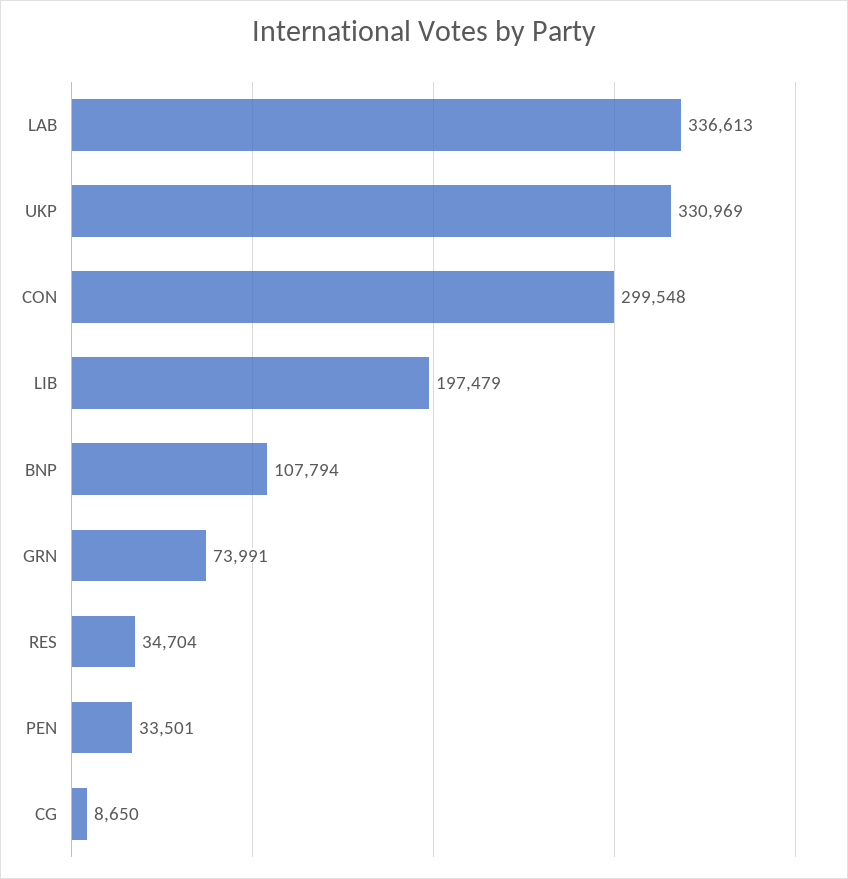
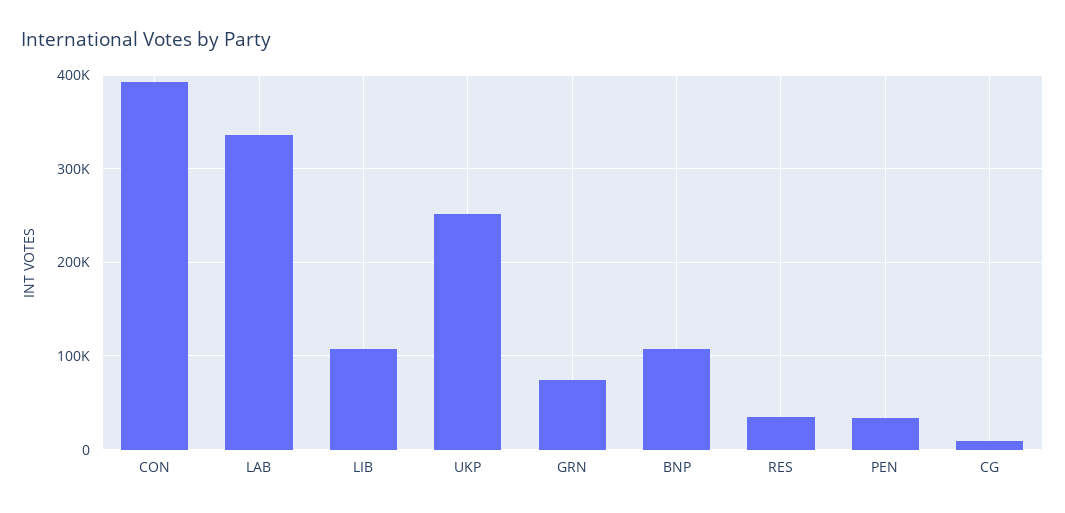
  {
    "LAB": 336613,
-   "UKP": 330969,
+   "UKP": 250000,
-   "CON": 299548,
+   "CON": 390000,
-   "LIB": 197479,
+   "LIB": 110000,
    "BNP": 107794,
    "GRN": 73991,
    "RES": 34704,
    "PEN": 33501,
    "CG": 8650
  }

